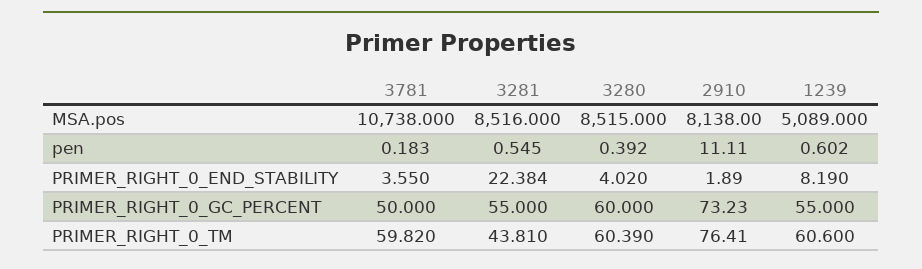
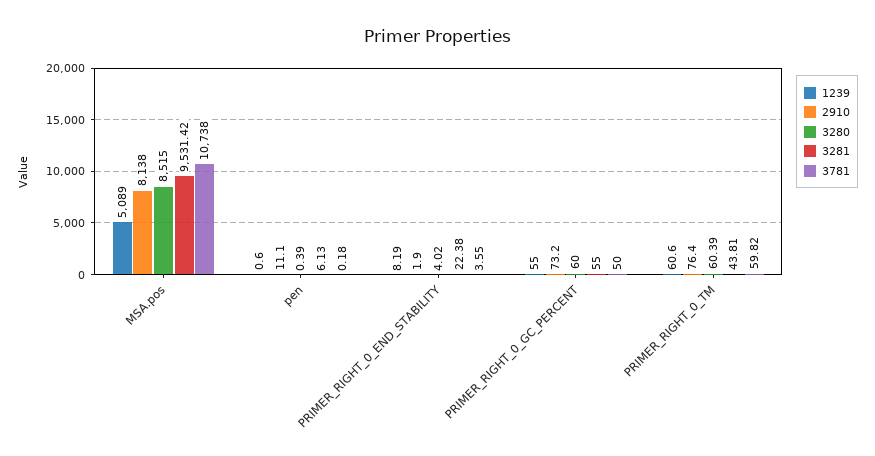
  {
    "3781": {
      "MSA.pos": 10738,
      "pen": 0.183,
      "PRIMER_RIGHT_0_END_STABILITY": 3.55,
      "PRIMER_RIGHT_0_GC_PERCENT": 50,
      "PRIMER_RIGHT_0_TM": 59.82
    },
    "3281": {
-     "MSA.pos": 8516,
+     "MSA.pos": 9531.42,
-     "pen": 0.545,
+     "pen": 6.13,
      "PRIMER_RIGHT_0_END_STABILITY": 22.384,
      "PRIMER_RIGHT_0_GC_PERCENT": 55,
      "PRIMER_RIGHT_0_TM": 43.81
    },
    "3280": {
      "MSA.pos": 8515,
      "pen": 0.392,
      "PRIMER_RIGHT_0_END_STABILITY": 4.02,
      "PRIMER_RIGHT_0_GC_PERCENT": 60,
      "PRIMER_RIGHT_0_TM": 60.39
    },
    "2910": {
      "MSA.pos": 8138,
      "pen": 11.11,
      "PRIMER_RIGHT_0_END_STABILITY": 1.89,
      "PRIMER_RIGHT_0_GC_PERCENT": 73.23,
      "PRIMER_RIGHT_0_TM": 76.41
    },
    "1239": {
      "MSA.pos": 5089,
      "pen": 0.602,
      "PRIMER_RIGHT_0_END_STABILITY": 8.19,
      "PRIMER_RIGHT_0_GC_PERCENT": 55,
      "PRIMER_RIGHT_0_TM": 60.6
    }
  }

